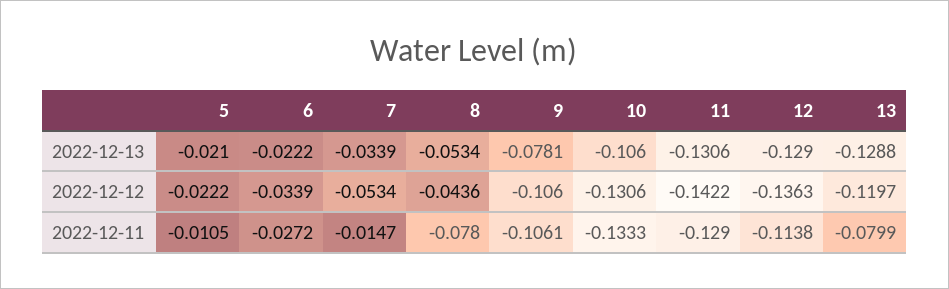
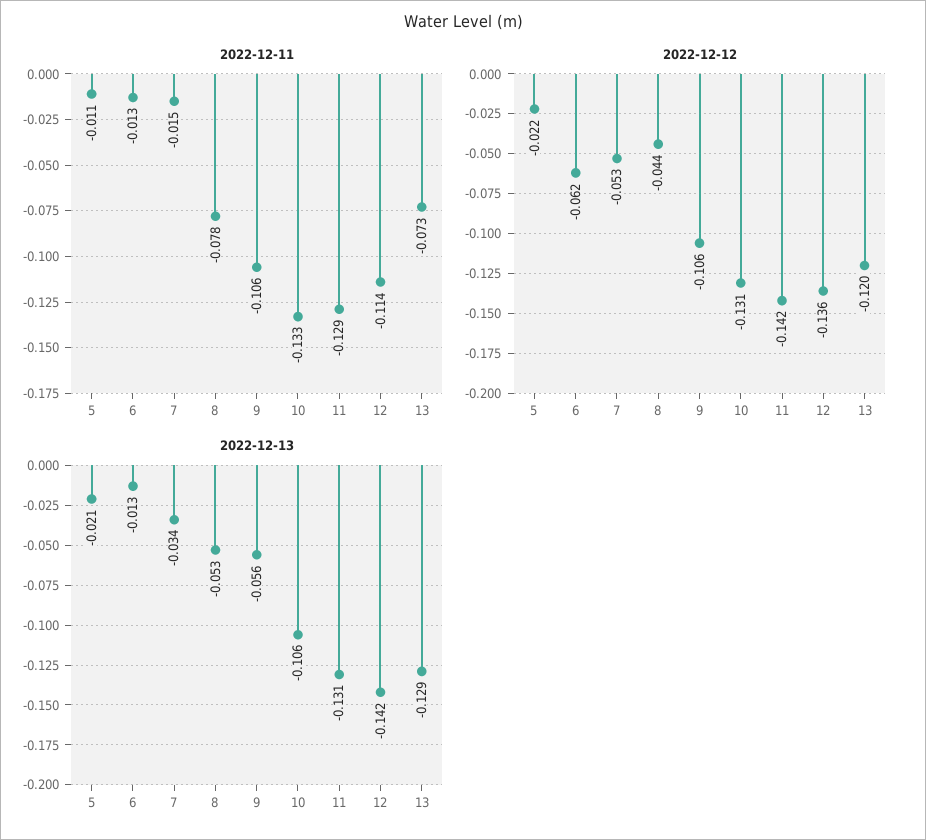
  {
    "2022-12-13": {
      "5": -0.021,
-     "6": -0.0222,
+     "6": -0.013,
      "7": -0.0339,
      "8": -0.0534,
-     "9": -0.0781,
+     "9": -0.056,
      "10": -0.106,
      "11": -0.1306,
-     "12": -0.129,
+     "12": -0.142,
      "13": -0.1288
    },
    "2022-12-12": {
      "5": -0.0222,
-     "6": -0.0339,
+     "6": -0.062,
      "7": -0.0534,
      "8": -0.0436,
      "9": -0.106,
      "10": -0.1306,
      "11": -0.1422,
      "12": -0.1363,
      "13": -0.1197
    },
    "2022-12-11": {
      "5": -0.0105,
-     "6": -0.0272,
+     "6": -0.013,
      "7": -0.0147,
      "8": -0.078,
      "9": -0.1061,
      "10": -0.1333,
      "11": -0.129,
      "12": -0.1138,
-     "13": -0.0799
+     "13": -0.073
    }
  }

